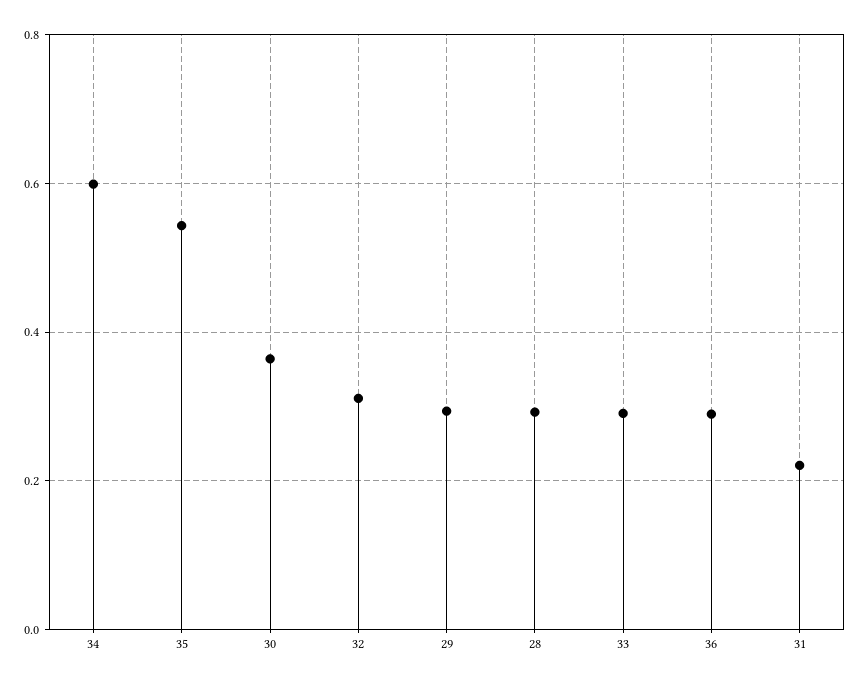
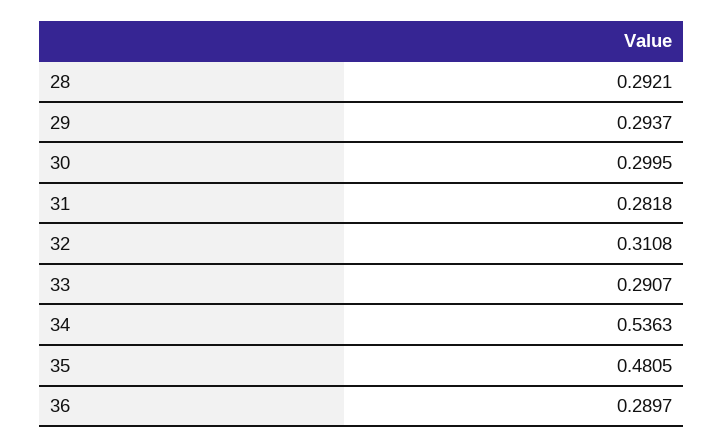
  {
-   "34": 0.6,
+   "34": 0.5363,
-   "35": 0.54,
+   "35": 0.4805,
-   "30": 0.36,
+   "30": 0.2995,
    "32": 0.3108,
    "29": 0.2937,
    "28": 0.2921,
    "33": 0.2907,
    "36": 0.2897,
-   "31": 0.22
+   "31": 0.2818
  }

